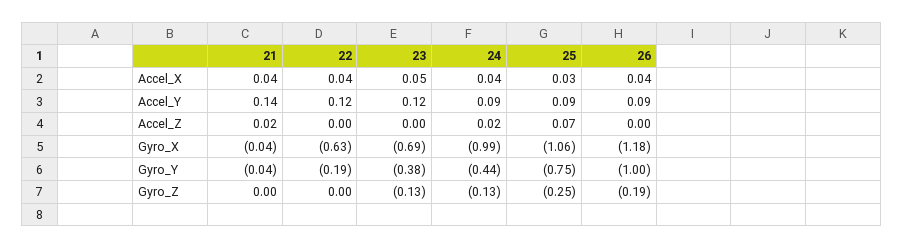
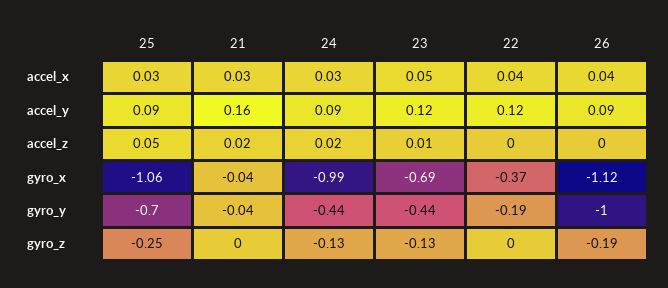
  {
    "21": {
-     "Accel_X": 0.04,
+     "Accel_X": 0.03,
-     "Accel_Y": 0.14,
+     "Accel_Y": 0.16,
      "Accel_Z": 0.02,
      "Gyro_X": -0.04,
      "Gyro_Y": -0.04,
      "Gyro_Z": 0
    },
    "22": {
      "Accel_X": 0.04,
      "Accel_Y": 0.12,
      "Accel_Z": 0,
-     "Gyro_X": -0.63,
+     "Gyro_X": -0.37,
      "Gyro_Y": -0.19,
      "Gyro_Z": 0
    },
    "23": {
      "Accel_X": 0.05,
      "Accel_Y": 0.12,
-     "Accel_Z": 0,
+     "Accel_Z": 0.01,
      "Gyro_X": -0.69,
-     "Gyro_Y": -0.38,
+     "Gyro_Y": -0.44,
      "Gyro_Z": -0.13
    },
    "24": {
-     "Accel_X": 0.04,
+     "Accel_X": 0.03,
      "Accel_Y": 0.09,
      "Accel_Z": 0.02,
      "Gyro_X": -0.99,
      "Gyro_Y": -0.44,
      "Gyro_Z": -0.13
    },
    "25": {
      "Accel_X": 0.03,
      "Accel_Y": 0.09,
-     "Accel_Z": 0.07,
+     "Accel_Z": 0.05,
      "Gyro_X": -1.06,
-     "Gyro_Y": -0.75,
+     "Gyro_Y": -0.7,
      "Gyro_Z": -0.25
    },
    "26": {
      "Accel_X": 0.04,
      "Accel_Y": 0.09,
      "Accel_Z": 0,
-     "Gyro_X": -1.18,
+     "Gyro_X": -1.12,
      "Gyro_Y": -1,
      "Gyro_Z": -0.19
    }
  }

